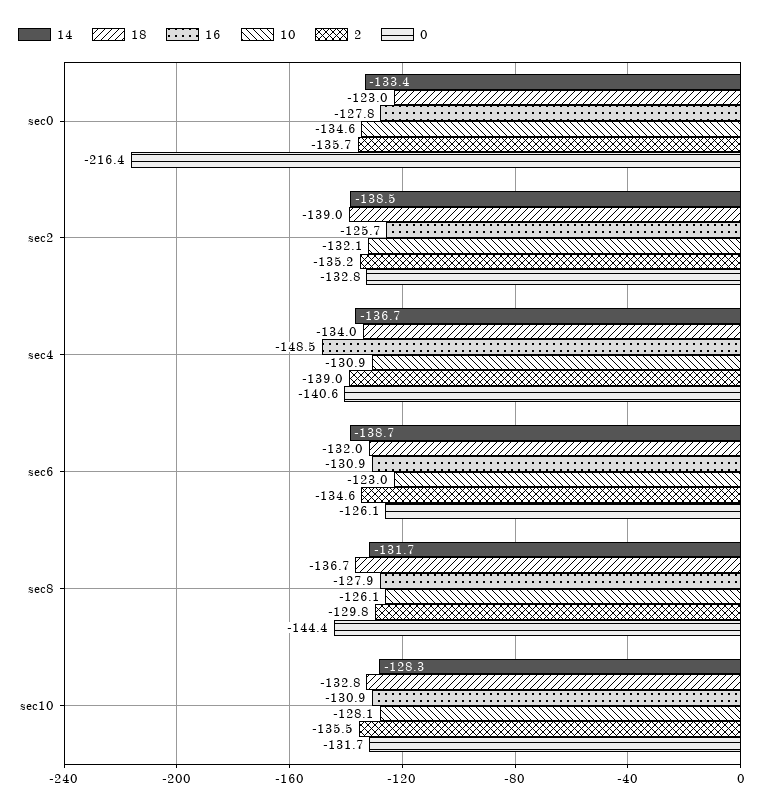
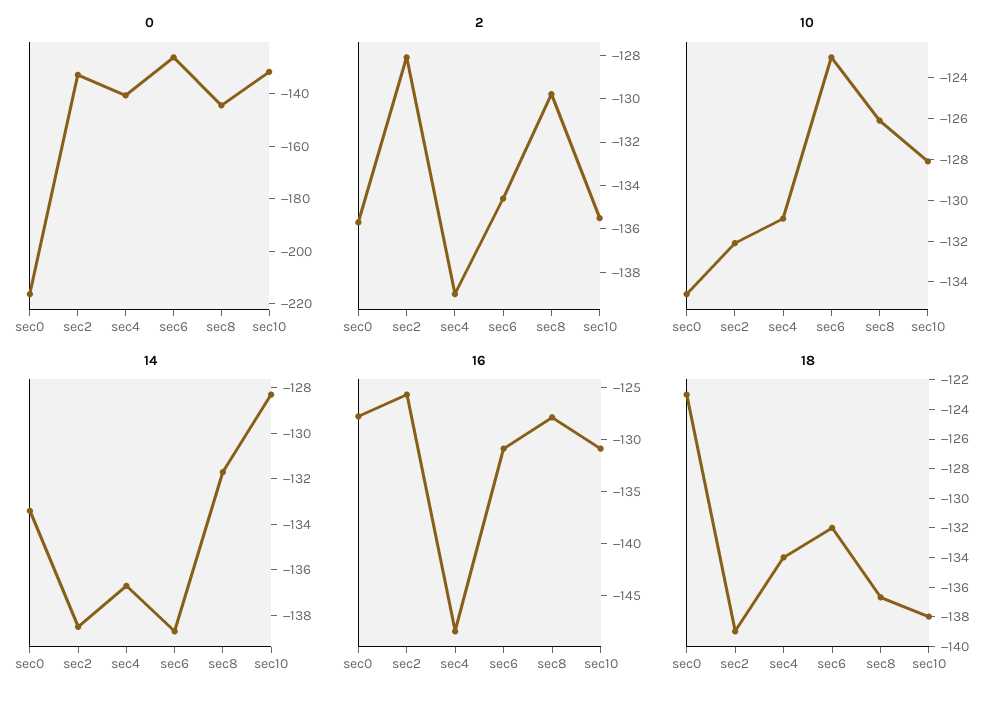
  {
    "14": {
      "sec0": -133.4,
      "sec2": -138.5,
      "sec4": -136.7,
      "sec6": -138.7,
      "sec8": -131.7,
      "sec10": -128.3
    },
    "18": {
      "sec0": -123,
      "sec2": -139,
      "sec4": -134,
      "sec6": -132,
      "sec8": -136.7,
-     "sec10": -132.8
+     "sec10": -138
    },
    "16": {
      "sec0": -127.8,
      "sec2": -125.7,
      "sec4": -148.5,
      "sec6": -130.9,
      "sec8": -127.9,
      "sec10": -130.9
    },
    "10": {
      "sec0": -134.6,
      "sec2": -132.1,
      "sec4": -130.9,
      "sec6": -123,
      "sec8": -126.1,
      "sec10": -128.1
    },
    "2": {
      "sec0": -135.7,
-     "sec2": -135.2,
+     "sec2": -128,
      "sec4": -139,
      "sec6": -134.6,
      "sec8": -129.8,
      "sec10": -135.5
    },
    "0": {
      "sec0": -216.4,
      "sec2": -132.8,
      "sec4": -140.6,
      "sec6": -126.1,
      "sec8": -144.4,
      "sec10": -131.7
    }
  }

